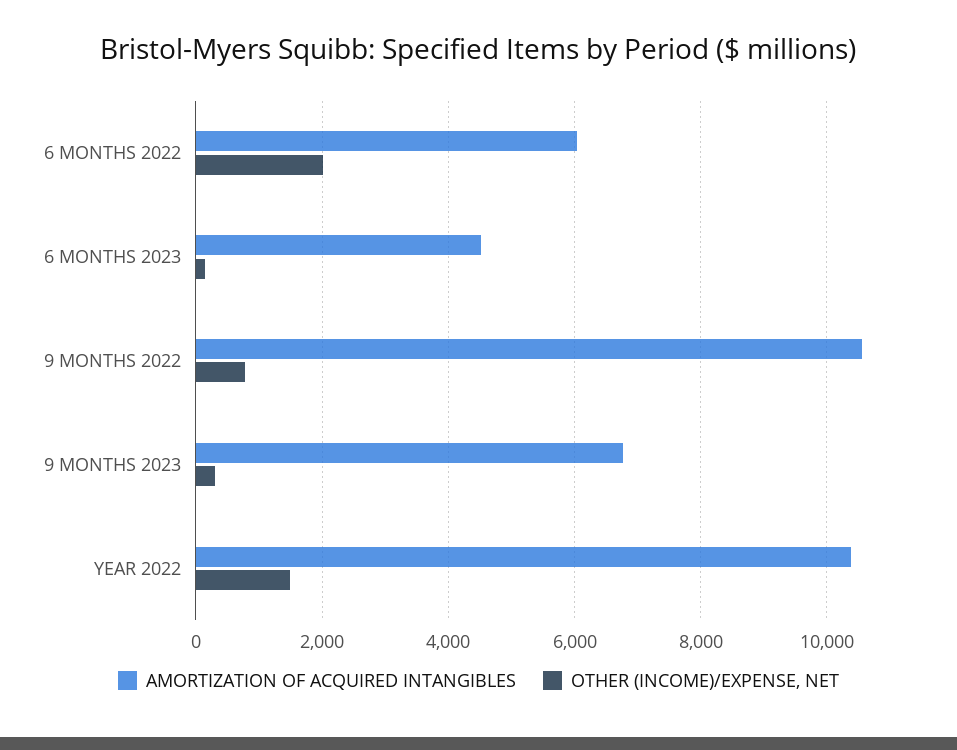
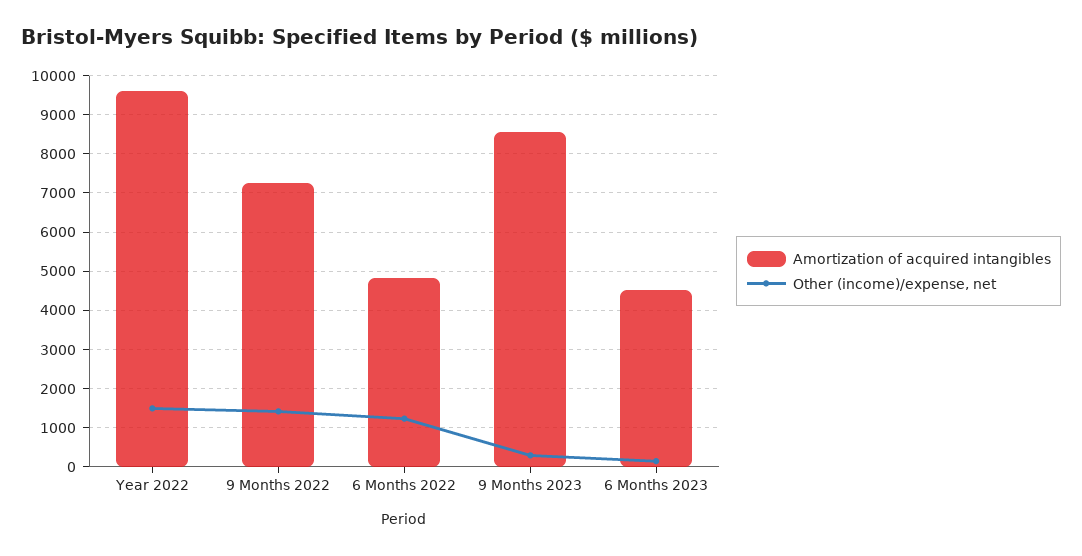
  {
    "AMORTIZATION OF ACQUIRED INTANGIBLES": {
-     "6 MONTHS 2022": 6000,
+     "6 MONTHS 2022": 4800,
      "6 MONTHS 2023": 4600,
-     "9 MONTHS 2022": 10600,
+     "9 MONTHS 2022": 7200,
-     "9 MONTHS 2023": 6800,
+     "9 MONTHS 2023": 8600,
-     "YEAR 2022": 10400
+     "YEAR 2022": 9600
    },
    "OTHER (INCOME)/EXPENSE, NET": {
-     "6 MONTHS 2022": 2000,
+     "6 MONTHS 2022": 1200,
      "6 MONTHS 2023": 200,
-     "9 MONTHS 2022": 800,
+     "9 MONTHS 2022": 1400,
      "9 MONTHS 2023": 200,
      "YEAR 2022": 1400
    }
  }

